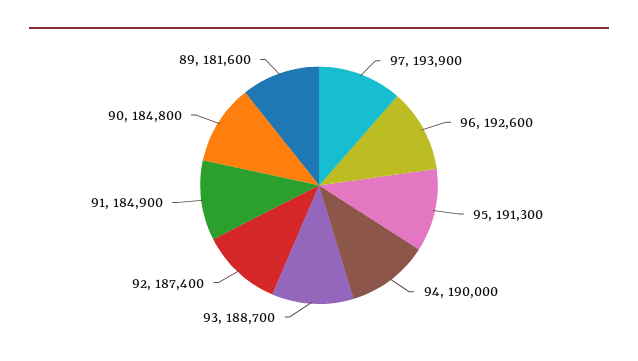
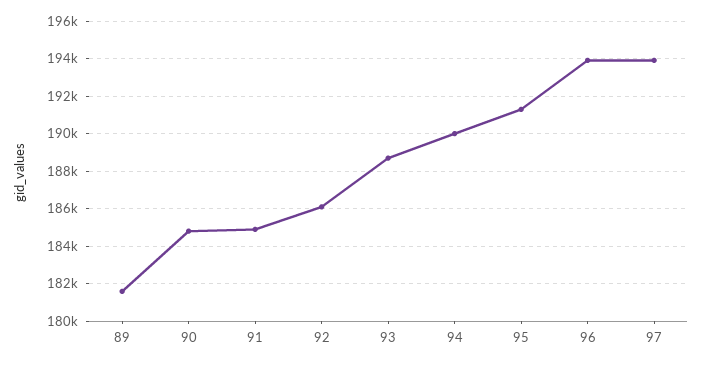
  {
    "97": 193900,
-   "96": 192600,
+   "96": 194000,
    "95": 191300,
    "94": 190000,
    "93": 188700,
-   "92": 187400,
+   "92": 186000,
    "91": 184900,
    "90": 184800,
    "89": 181600
  }

